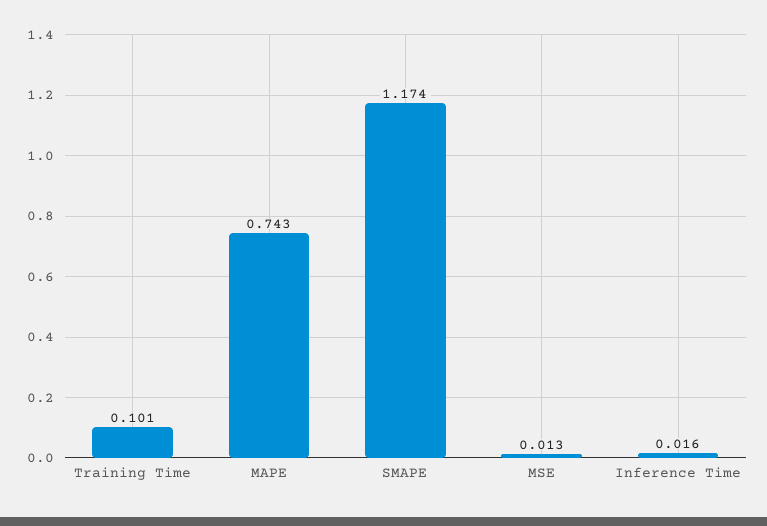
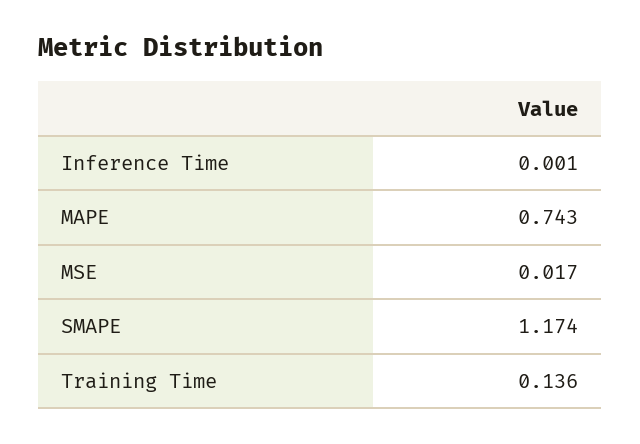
  {
-   "Training Time": 0.101,
+   "Training Time": 0.136,
    "MAPE": 0.743,
    "SMAPE": 1.174,
-   "MSE": 0.013,
+   "MSE": 0.017,
-   "Inference Time": 0.016
+   "Inference Time": 0.001
  }

